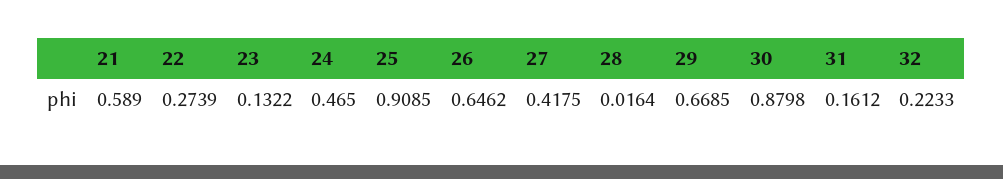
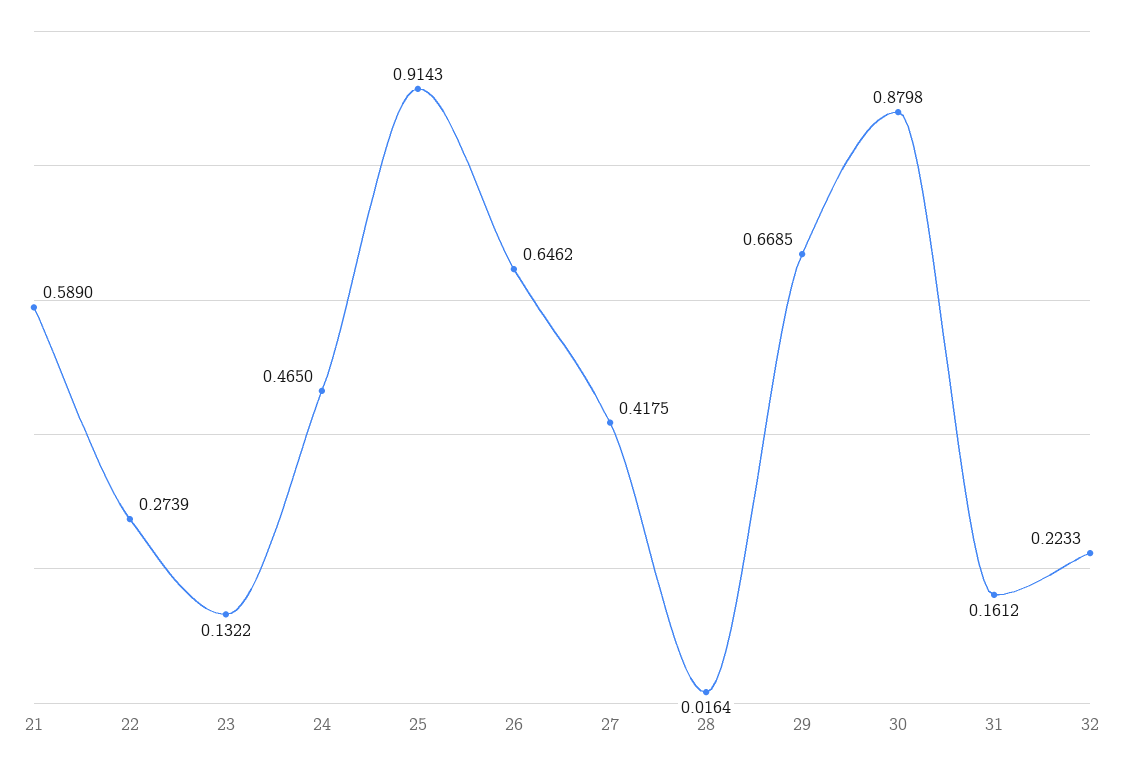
  {
    "21": 0.589,
    "22": 0.2739,
    "23": 0.1322,
    "24": 0.465,
-   "25": 0.9085,
+   "25": 0.9143,
    "26": 0.6462,
    "27": 0.4175,
    "28": 0.0164,
    "29": 0.6685,
    "30": 0.8798,
    "31": 0.1612,
    "32": 0.2233
  }

